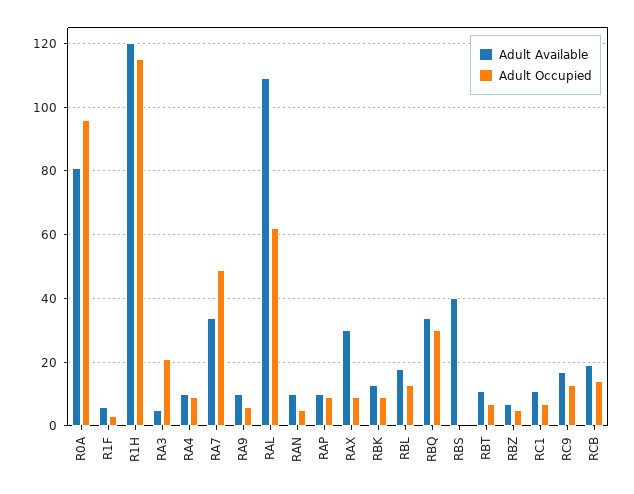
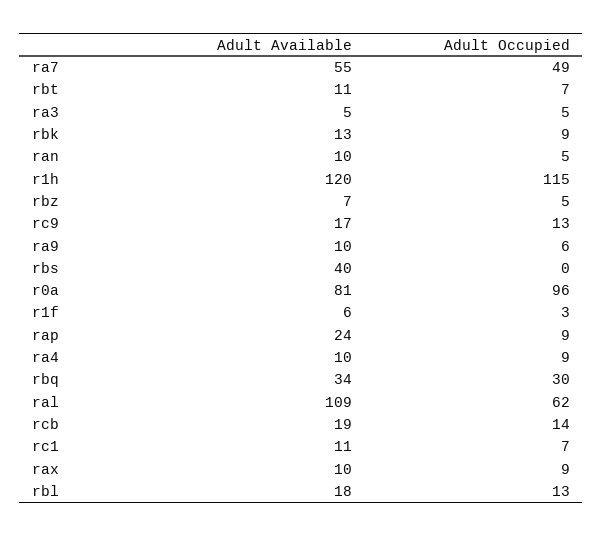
  {
    "Adult Available": {
      "R0A": 81,
      "R1F": 6,
      "R1H": 120,
      "RA3": 5,
      "RA4": 10,
-     "RA7": 35,
+     "RA7": 55,
      "RA9": 10,
      "RAL": 109,
      "RAN": 10,
-     "RAP": 10,
+     "RAP": 24,
-     "RAX": 30,
+     "RAX": 10,
      "RBK": 13,
      "RBL": 18,
      "RBQ": 34,
      "RBS": 40,
      "RBT": 11,
      "RBZ": 7,
      "RC1": 11,
      "RC9": 17,
      "RCB": 19
    },
    "Adult Occupied": {
      "R0A": 96,
      "R1F": 3,
      "R1H": 115,
-     "RA3": 20,
+     "RA3": 5,
      "RA4": 9,
      "RA7": 49,
      "RA9": 6,
      "RAL": 62,
      "RAN": 5,
      "RAP": 9,
      "RAX": 9,
      "RBK": 9,
      "RBL": 13,
      "RBQ": 30,
      "RBS": 0,
      "RBT": 7,
      "RBZ": 5,
      "RC1": 7,
      "RC9": 13,
      "RCB": 14
    }
  }

